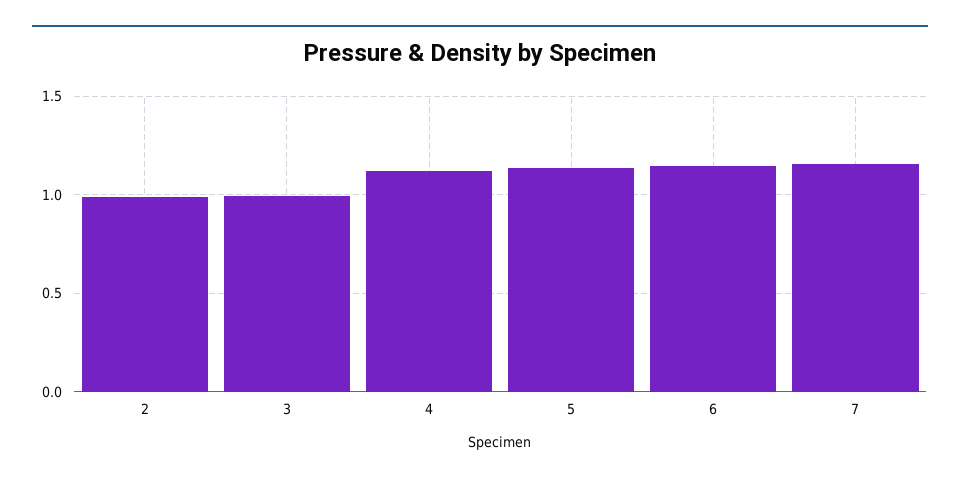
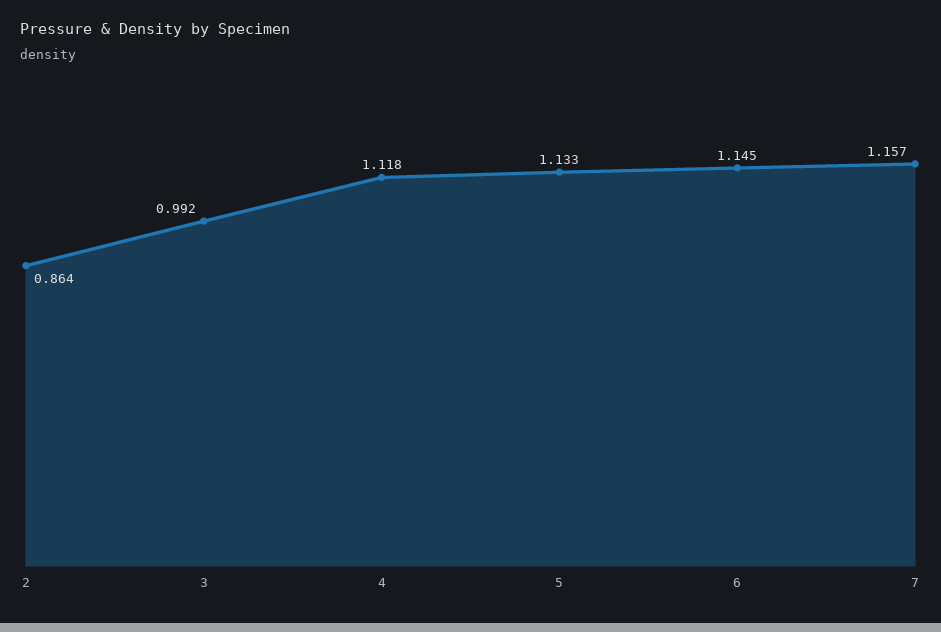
  {
-   "2": 1,
+   "2": 0.864,
    "3": 0.992,
    "4": 1.118,
    "5": 1.133,
    "6": 1.145,
    "7": 1.157
  }

